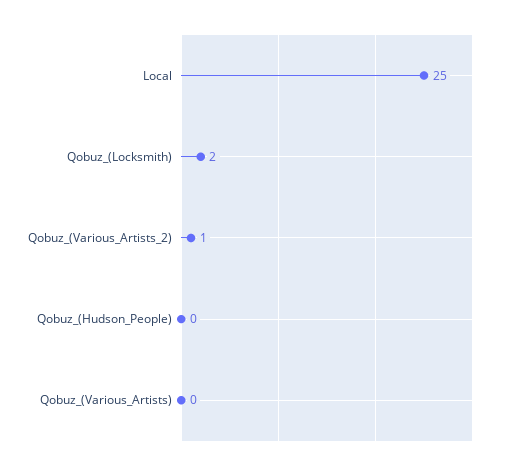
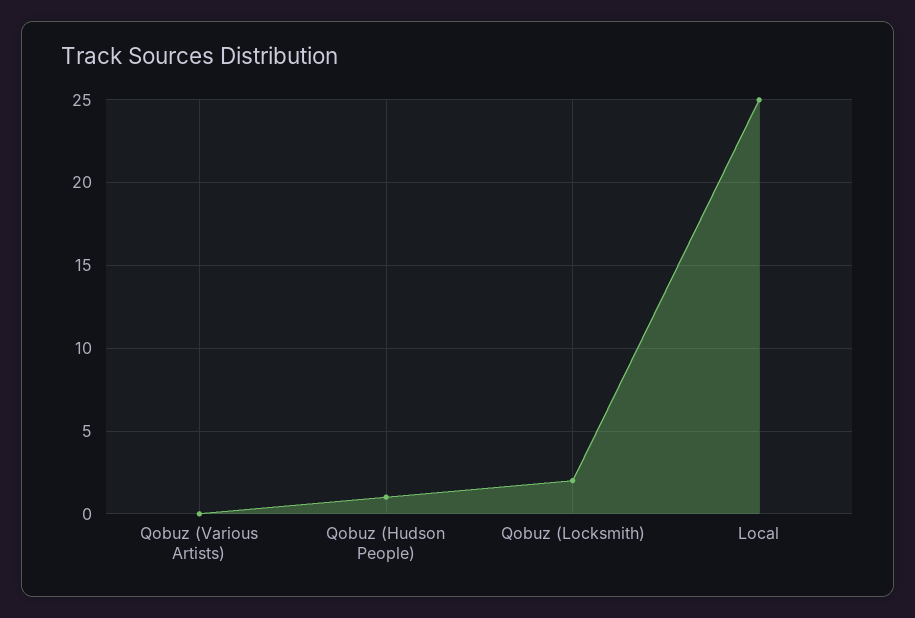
  {
    "Local": 25,
    "Qobuz_(Locksmith)": 2,
-   "Qobuz_(Various_Artists_2)": 1,
-   "Qobuz_(Hudson_People)": 0,
+   "Qobuz_(Hudson_People)": 1,
    "Qobuz_(Various_Artists)": 0
  }

